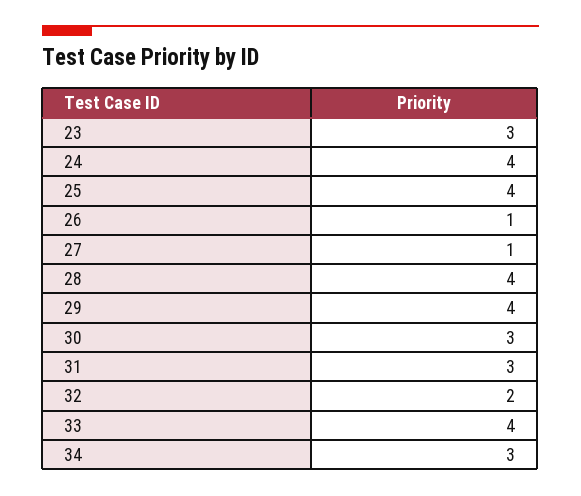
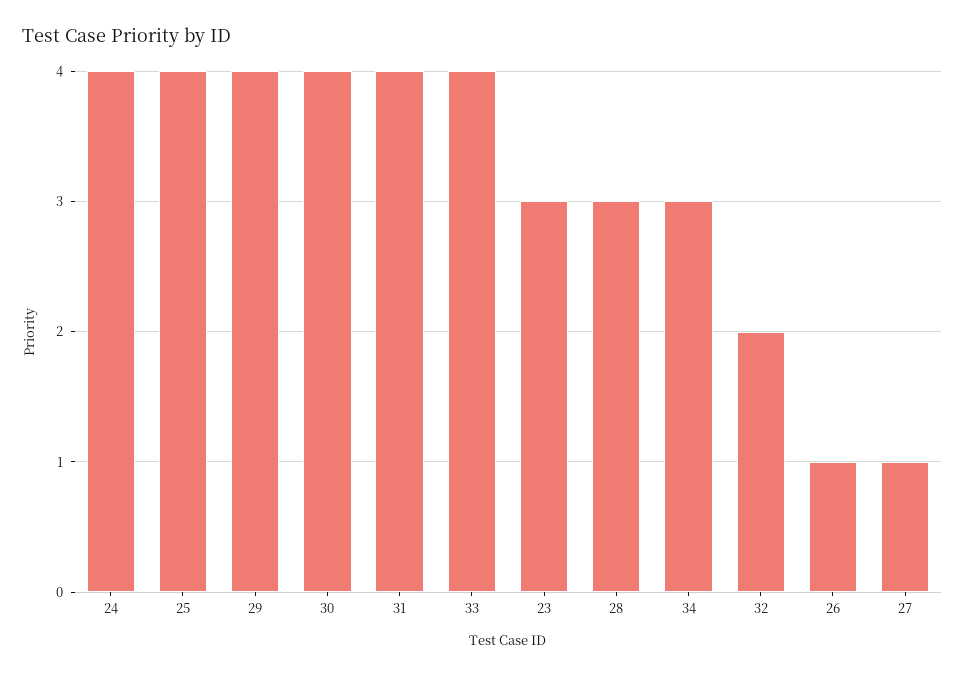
  {
    "23": 3,
    "24": 4,
    "25": 4,
    "26": 1,
    "27": 1,
-   "28": 4,
+   "28": 3,
    "29": 4,
-   "30": 3,
+   "30": 4,
-   "31": 3,
+   "31": 4,
    "32": 2,
    "33": 4,
    "34": 3
  }

